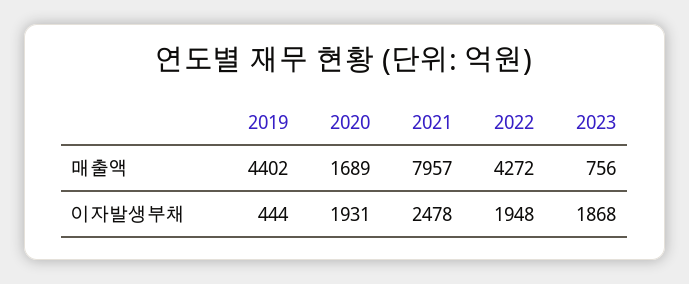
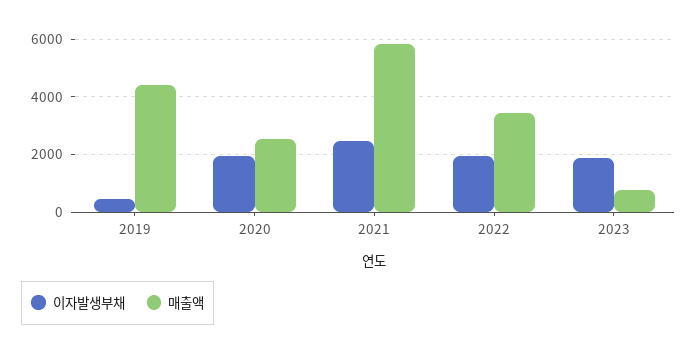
  {
    "매출액": {
      "2019": 4402,
-     "2020": 1689,
+     "2020": 2500,
-     "2021": 7957,
+     "2021": 5750,
-     "2022": 4272,
+     "2022": 3500,
      "2023": 756
    },
    "이자발생부채": {
      "2019": 444,
      "2020": 1931,
      "2021": 2478,
      "2022": 1948,
      "2023": 1868
    }
  }

